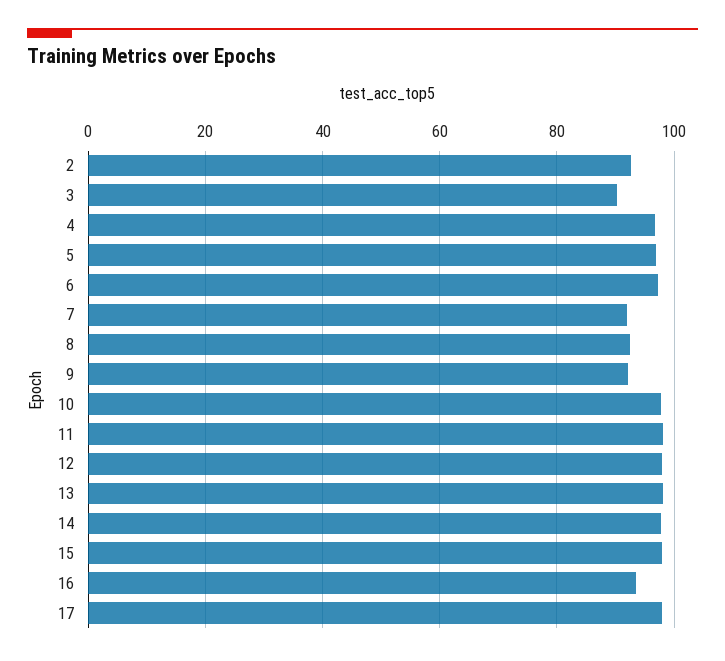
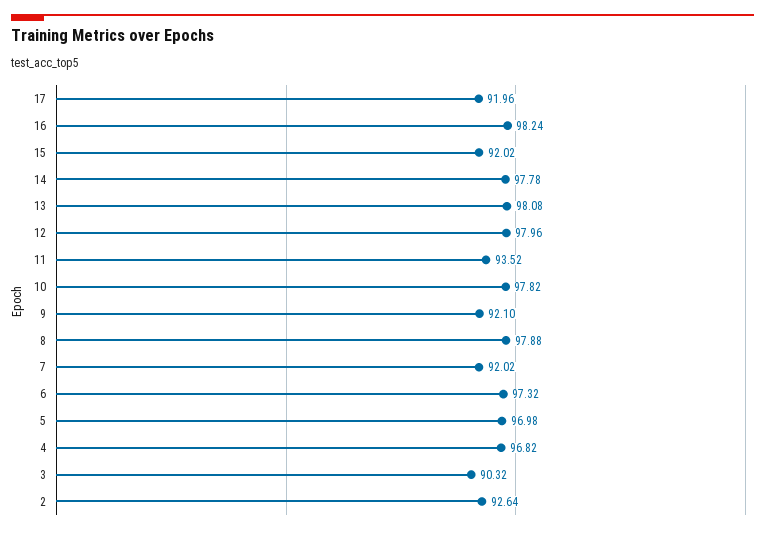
  {
    "2": 92.64,
    "3": 90.32,
    "4": 96.82,
    "5": 96.98,
    "6": 97.32,
    "7": 92.02,
-   "8": 92,
+   "8": 97.88,
    "9": 92.1,
    "10": 97.82,
-   "11": 98,
+   "11": 93.52,
    "12": 97.96,
    "13": 98.08,
    "14": 97.78,
-   "15": 98,
+   "15": 92.02,
-   "16": 94,
+   "16": 98.24,
-   "17": 98
+   "17": 91.96
  }

